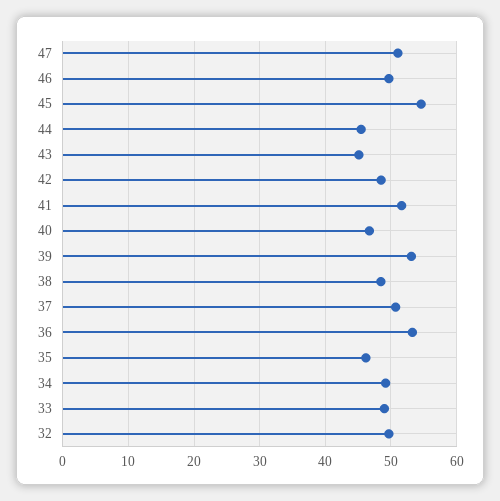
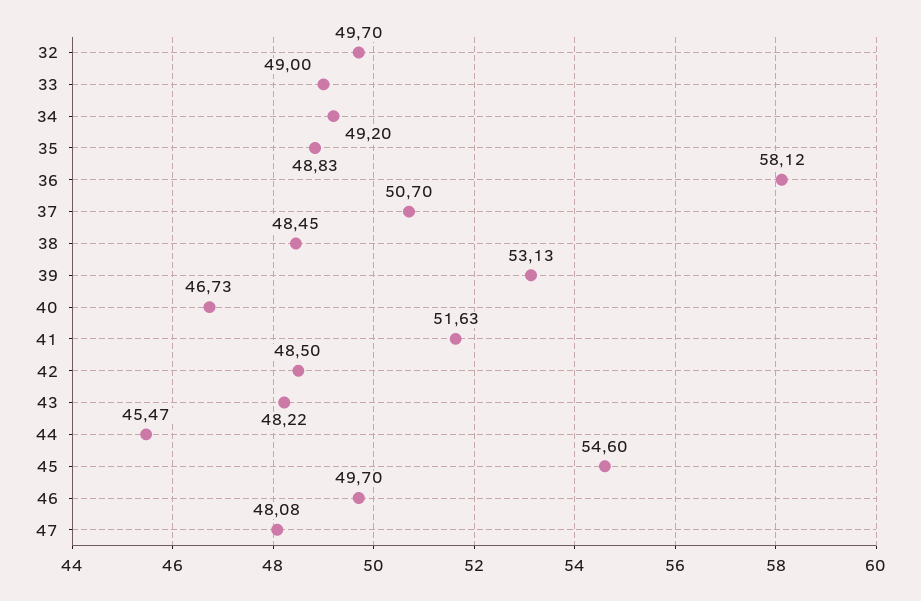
  {
-   "47": 51,
+   "47": 48.08,
    "46": 49.7,
    "45": 54.6,
    "44": 45.47,
-   "43": 45,
+   "43": 48.22,
    "42": 48.5,
    "41": 51.63,
    "40": 46.73,
    "39": 53.13,
    "38": 48.45,
    "37": 50.7,
-   "36": 53,
+   "36": 58.12,
-   "35": 46,
+   "35": 48.83,
    "34": 49.2,
    "33": 49,
    "32": 49.7
  }

